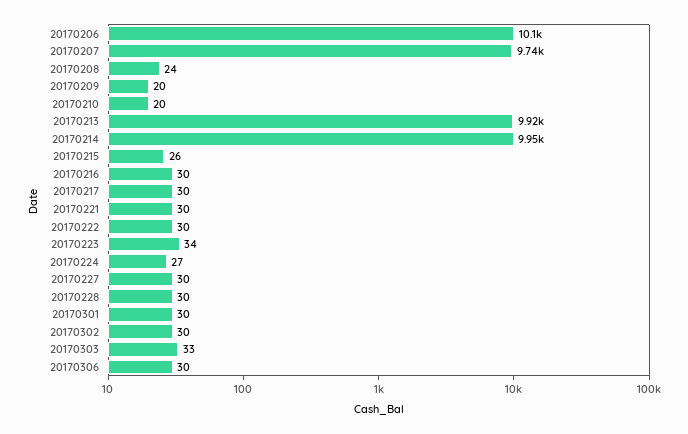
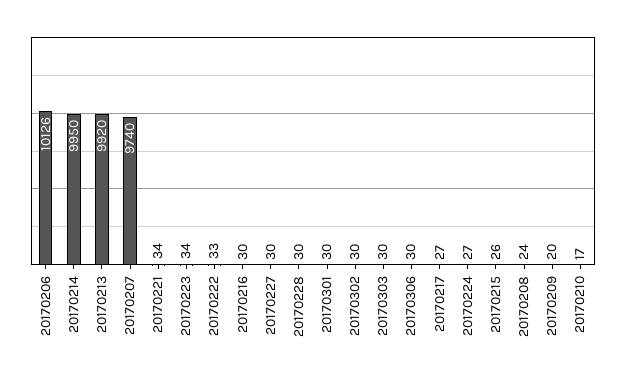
  {
    "20170206": 10126,
    "20170207": 9740,
    "20170208": 24,
    "20170209": 20,
-   "20170210": 20,
+   "20170210": 17,
    "20170213": 9920,
    "20170214": 9950,
    "20170215": 26,
    "20170216": 30,
-   "20170217": 30,
+   "20170217": 27,
-   "20170221": 30,
+   "20170221": 34,
-   "20170222": 30,
+   "20170222": 33,
    "20170223": 34,
    "20170224": 27,
    "20170227": 30,
    "20170228": 30,
    "20170301": 30,
    "20170302": 30,
-   "20170303": 33,
+   "20170303": 30,
    "20170306": 30
  }

